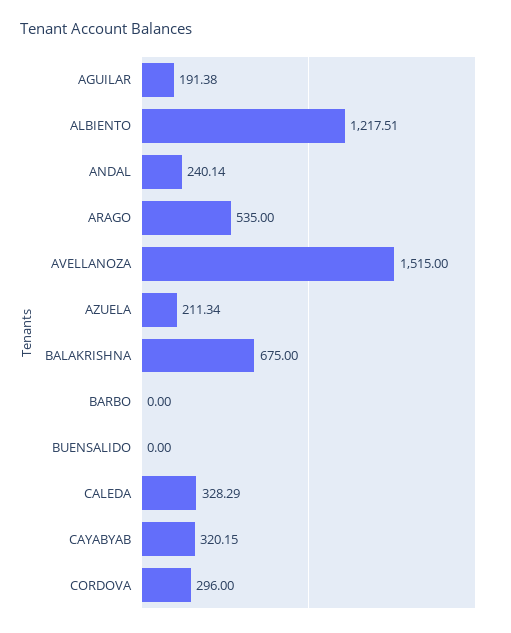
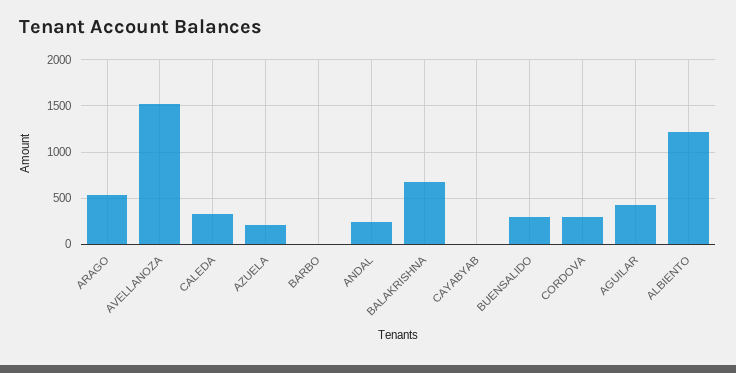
  {
-   "AGUILAR": 191.38,
+   "AGUILAR": 400,
    "ALBIENTO": 1217.51,
    "ANDAL": 240.14,
    "ARAGO": 535,
    "AVELLANOZA": 1515,
    "AZUELA": 211.34,
    "BALAKRISHNA": 675,
    "BARBO": 0,
-   "BUENSALIDO": 0,
+   "BUENSALIDO": 300,
    "CALEDA": 328.29,
-   "CAYABYAB": 320.15,
+   "CAYABYAB": 0,
    "CORDOVA": 296
  }

